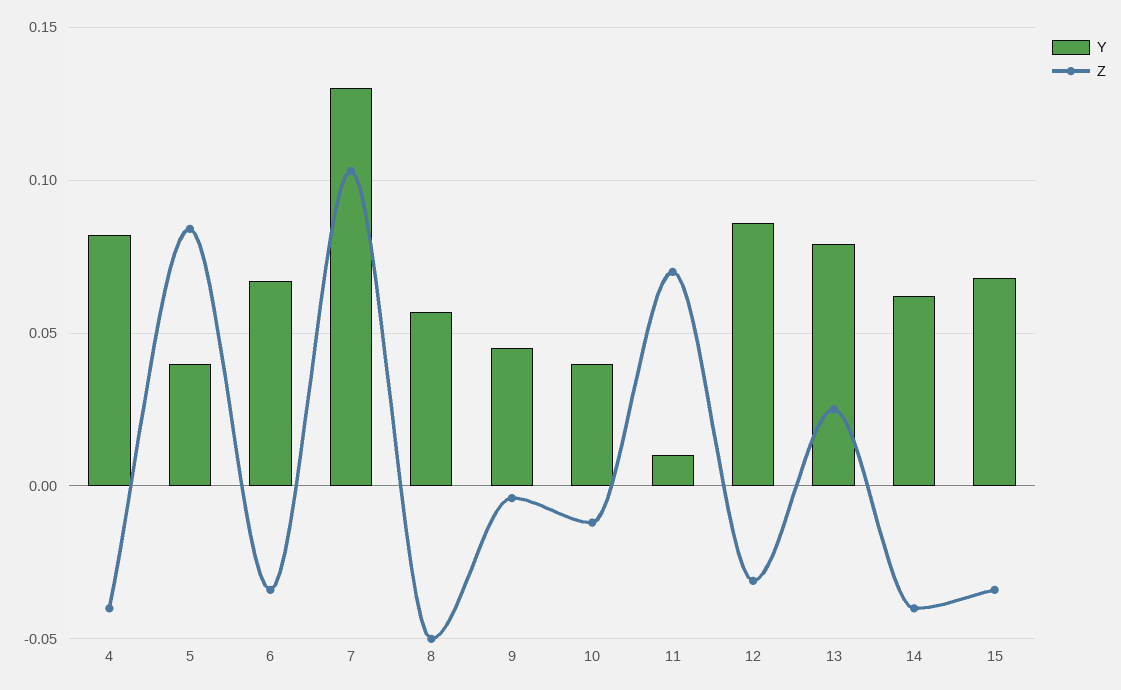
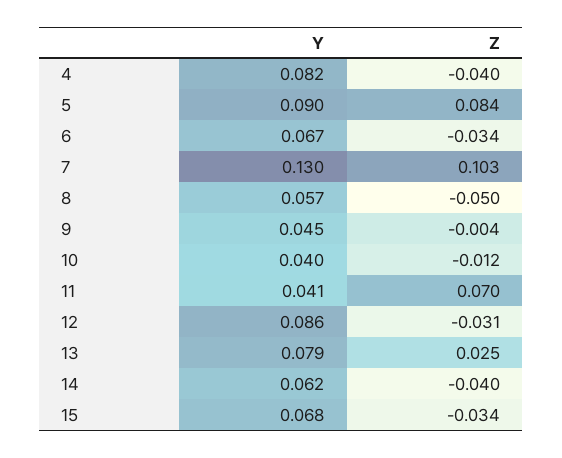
  {
    "Y": {
      "4": 0.082,
-     "5": 0.04,
+     "5": 0.09,
      "6": 0.067,
      "7": 0.13,
      "8": 0.057,
      "9": 0.045,
      "10": 0.04,
-     "11": 0.01,
+     "11": 0.041,
      "12": 0.086,
      "13": 0.079,
      "14": 0.062,
      "15": 0.068
    },
    "Z": {
      "4": -0.04,
      "5": 0.084,
      "6": -0.034,
      "7": 0.103,
      "8": -0.05,
      "9": -0.004,
      "10": -0.012,
      "11": 0.07,
      "12": -0.031,
      "13": 0.025,
      "14": -0.04,
      "15": -0.034
    }
  }

